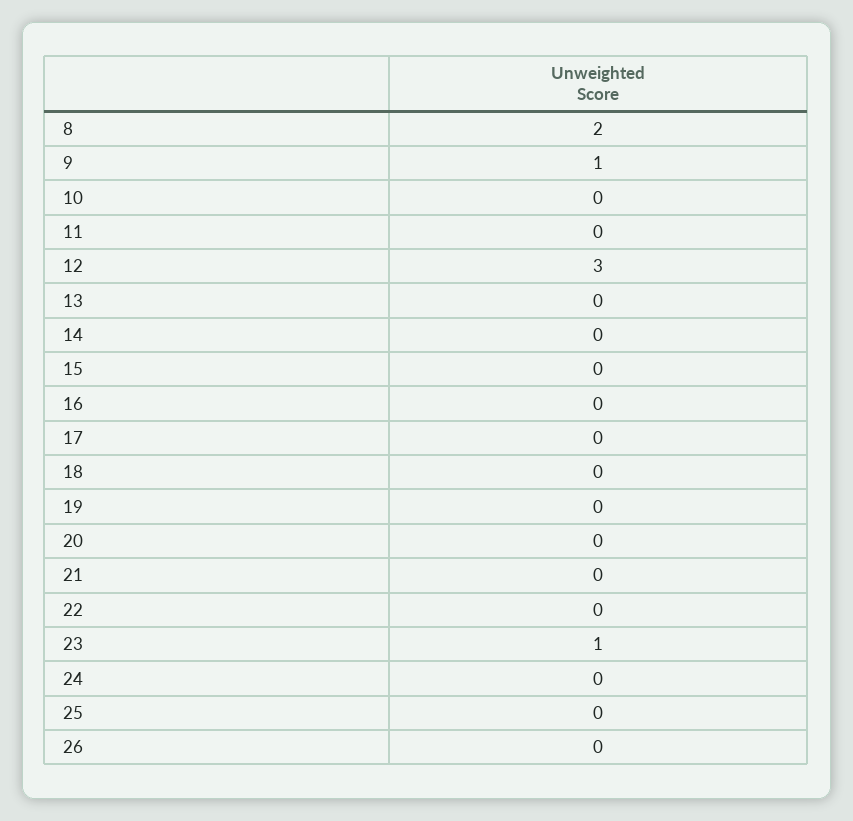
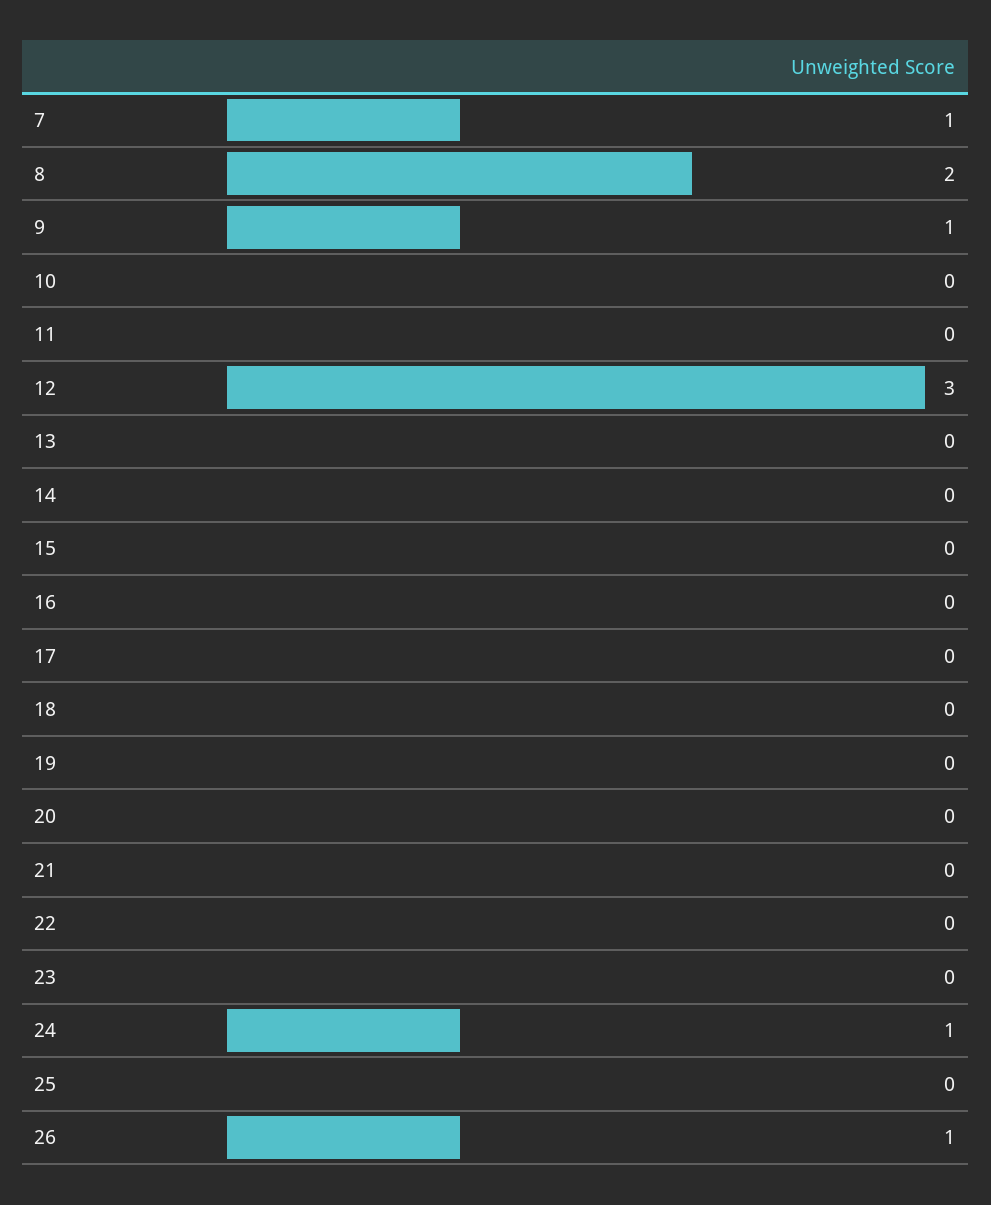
  {
    "8": 2,
    "9": 1,
    "10": 0,
    "11": 0,
    "12": 3,
    "13": 0,
    "14": 0,
    "15": 0,
    "16": 0,
    "17": 0,
    "18": 0,
    "19": 0,
    "20": 0,
    "21": 0,
    "22": 0,
-   "23": 1,
+   "23": 0,
-   "24": 0,
+   "24": 1,
    "25": 0,
-   "26": 0
+   "26": 1,
+   "7": 1
  }

